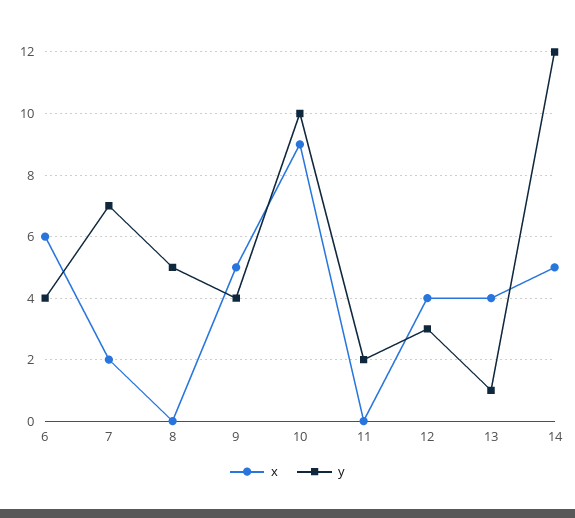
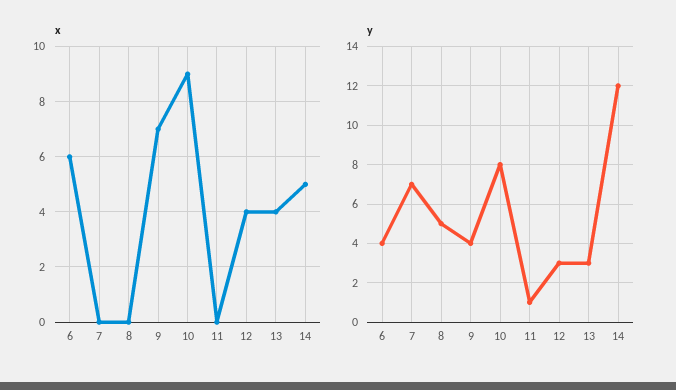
  {
    "x": {
      "6": 6,
-     "7": 2,
+     "7": 0,
      "8": 0,
-     "9": 5,
+     "9": 7,
      "10": 9,
      "11": 0,
      "12": 4,
      "13": 4,
      "14": 5
    },
    "y": {
      "6": 4,
      "7": 7,
      "8": 5,
      "9": 4,
-     "10": 10,
+     "10": 8,
-     "11": 2,
+     "11": 1,
      "12": 3,
-     "13": 1,
+     "13": 3,
      "14": 12
    }
  }

